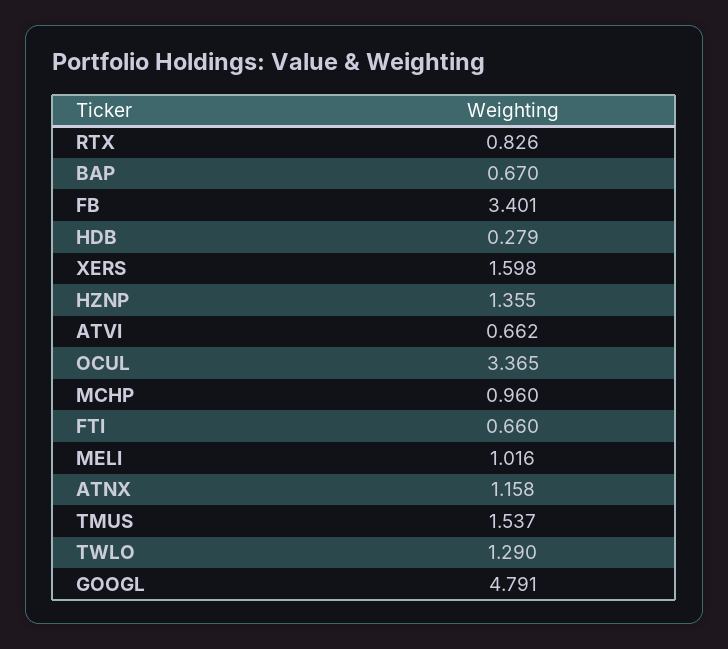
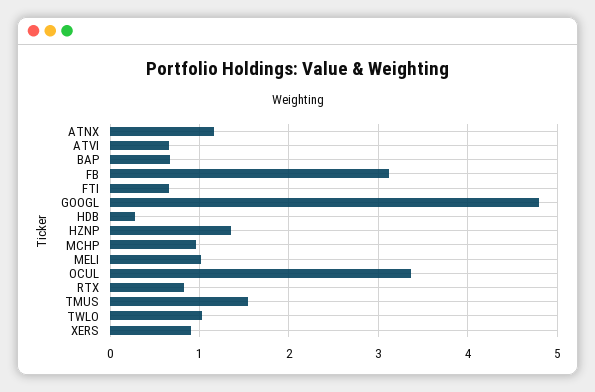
  {
    "RTX": 0.826,
    "BAP": 0.67,
-   "FB": 3.401,
+   "FB": 3.1,
    "HDB": 0.279,
-   "XERS": 1.598,
+   "XERS": 0.9,
    "HZNP": 1.355,
    "ATVI": 0.662,
    "OCUL": 3.365,
    "MCHP": 0.96,
    "FTI": 0.66,
    "MELI": 1.016,
    "ATNX": 1.158,
    "TMUS": 1.537,
-   "TWLO": 1.29,
+   "TWLO": 1,
    "GOOGL": 4.791
  }

